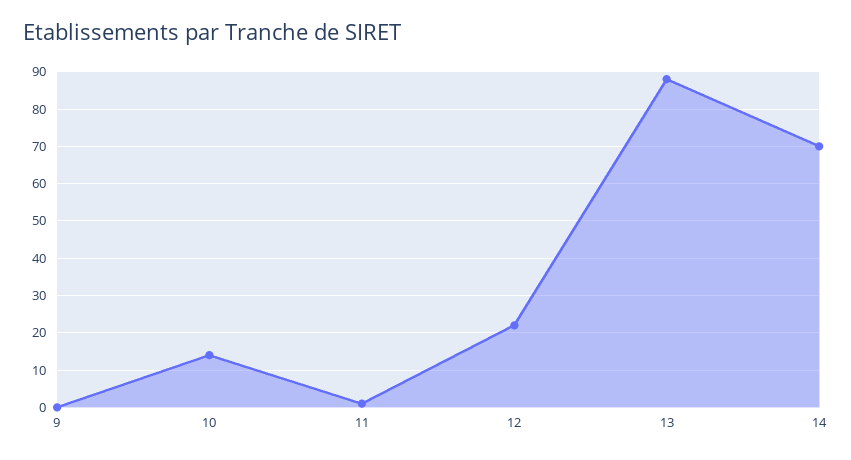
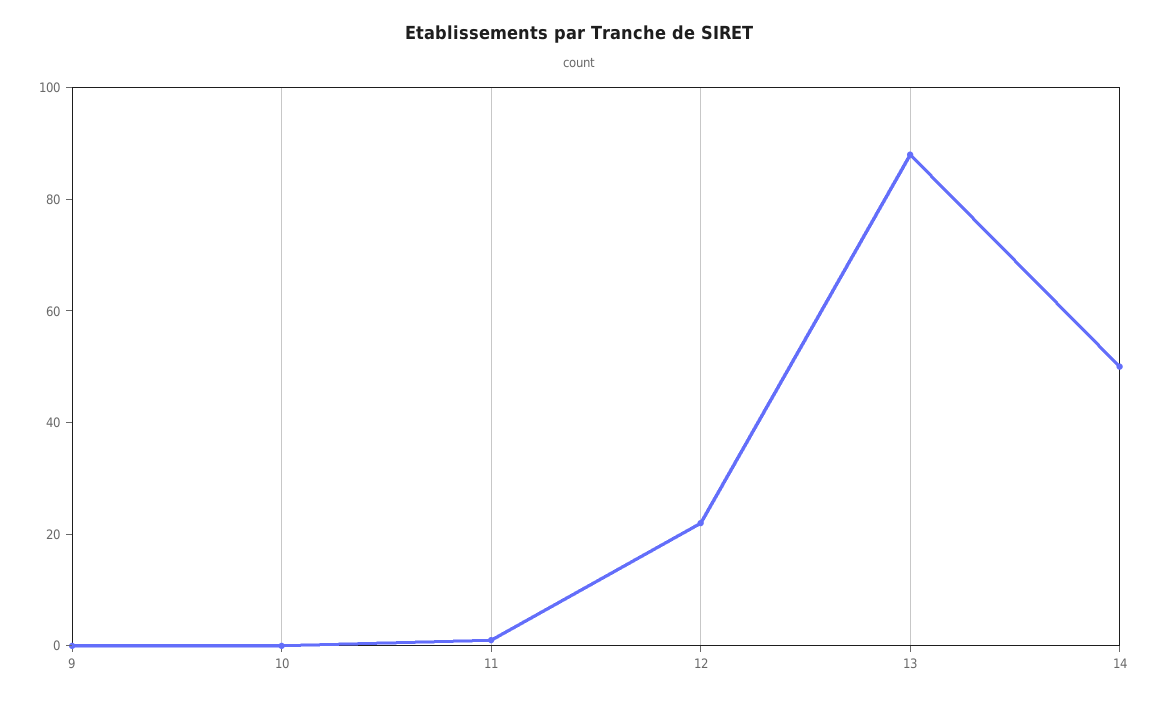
  {
    "9": 0,
-   "10": 15,
+   "10": 0,
    "11": 0,
    "12": 20,
    "13": 90,
-   "14": 70
+   "14": 50
  }

